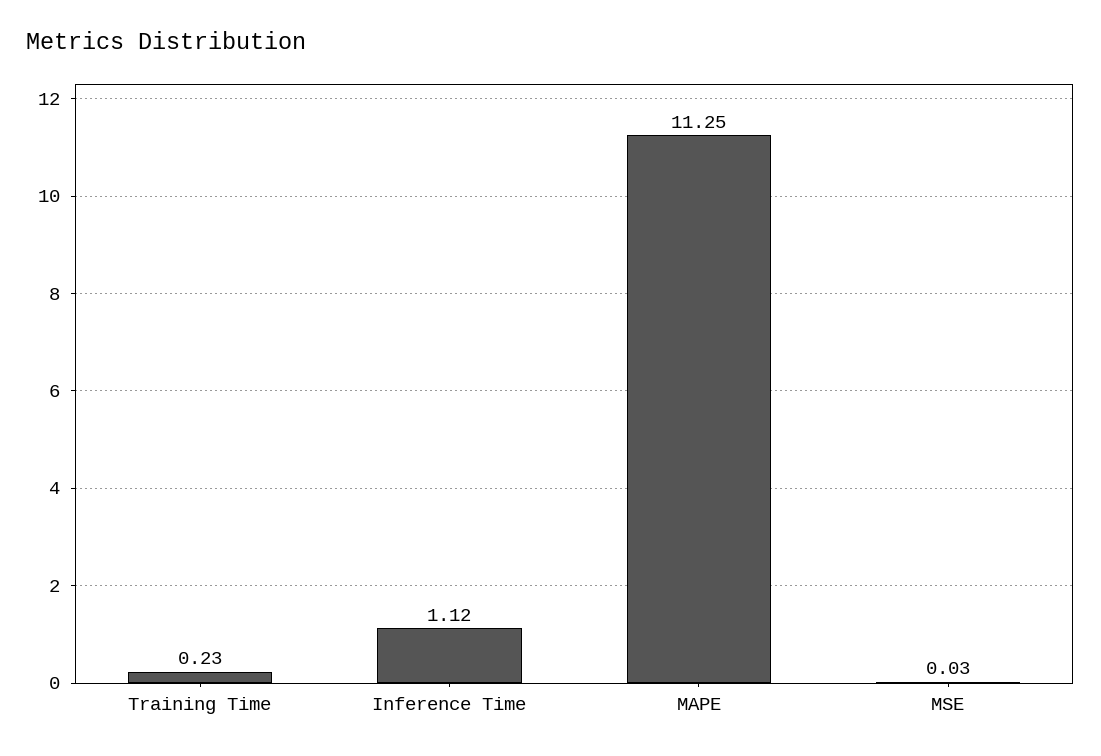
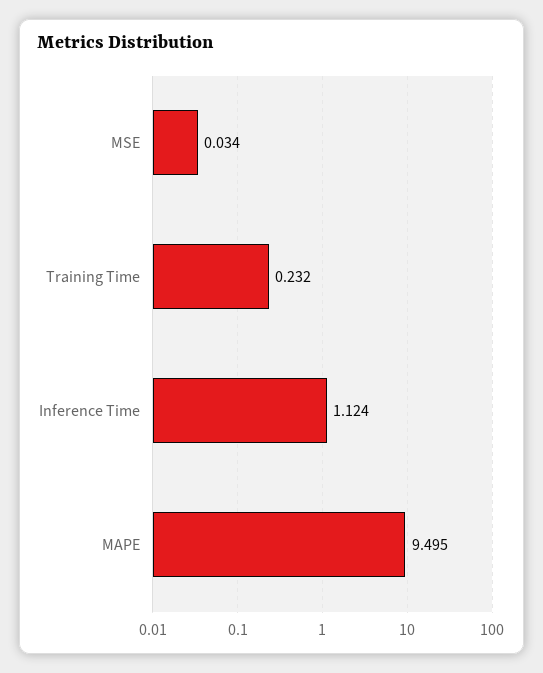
  {
    "Training Time": 0.232,
    "Inference Time": 1.124,
-   "MAPE": 11.25,
+   "MAPE": 9.495,
    "MSE": 0.034
  }

